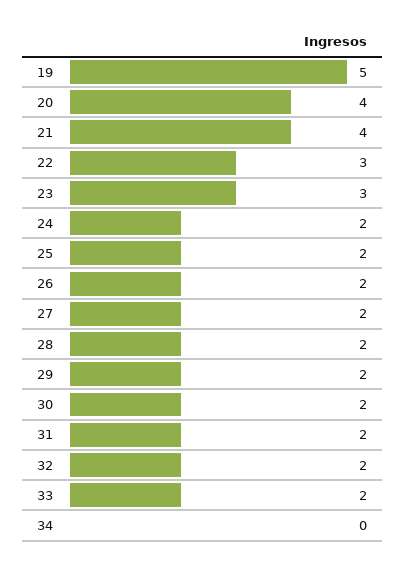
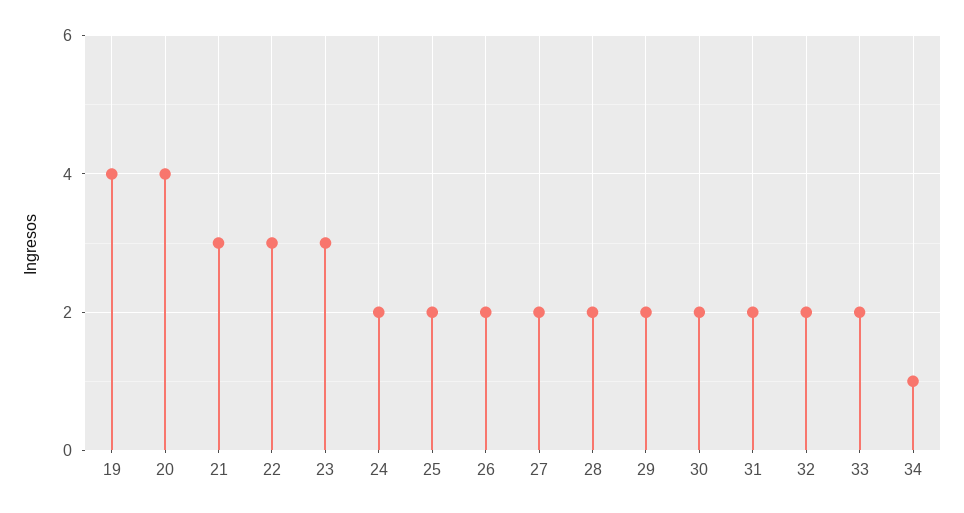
  {
-   "19": 5,
+   "19": 4,
    "20": 4,
-   "21": 4,
+   "21": 3,
    "22": 3,
    "23": 3,
    "24": 2,
    "25": 2,
    "26": 2,
    "27": 2,
    "28": 2,
    "29": 2,
    "30": 2,
    "31": 2,
    "32": 2,
    "33": 2,
-   "34": 0
+   "34": 1
  }

